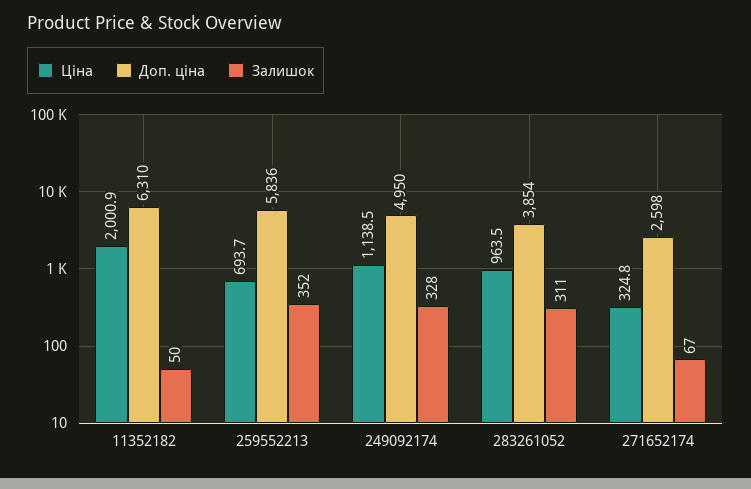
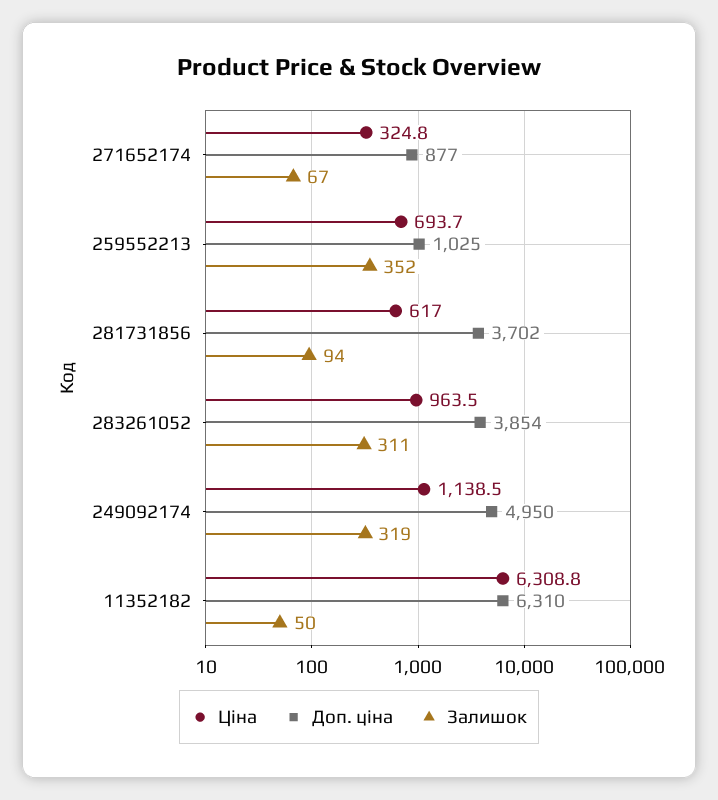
  {
    "Ціна": {
-     "11352182": 2000.9,
+     "11352182": 6308.8,
      "259552213": 693.7,
      "249092174": 1138.5,
      "283261052": 963.5,
-     "271652174": 324.8
+     "271652174": 324.8,
+     "281731856": 617
    },
    "Доп. ціна": {
      "11352182": 6310,
-     "259552213": 5836,
+     "259552213": 1025,
      "249092174": 4950,
      "283261052": 3854,
-     "271652174": 2598
+     "271652174": 877,
+     "281731856": 3702
    },
    "Залишок": {
      "11352182": 50,
      "259552213": 352,
-     "249092174": 328,
+     "249092174": 319,
      "283261052": 311,
-     "271652174": 67
+     "271652174": 67,
+     "281731856": 94
    }
  }

